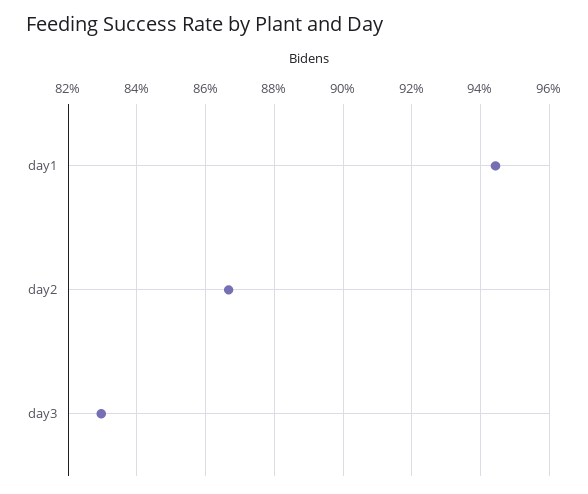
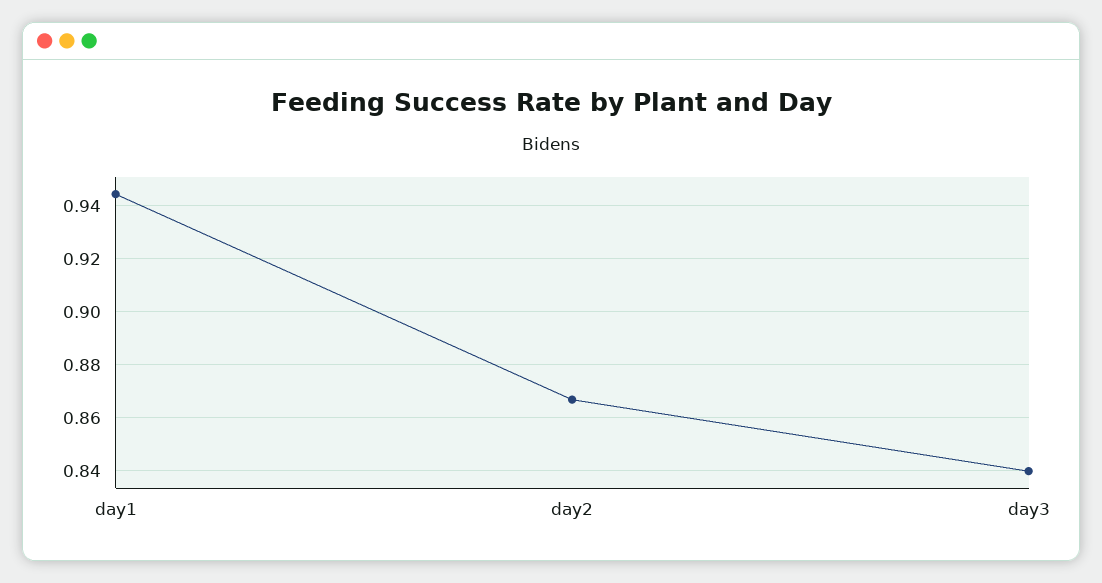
  {
    "day1": 0.944,
    "day2": 0.866,
-   "day3": 0.83
+   "day3": 0.84
  }

